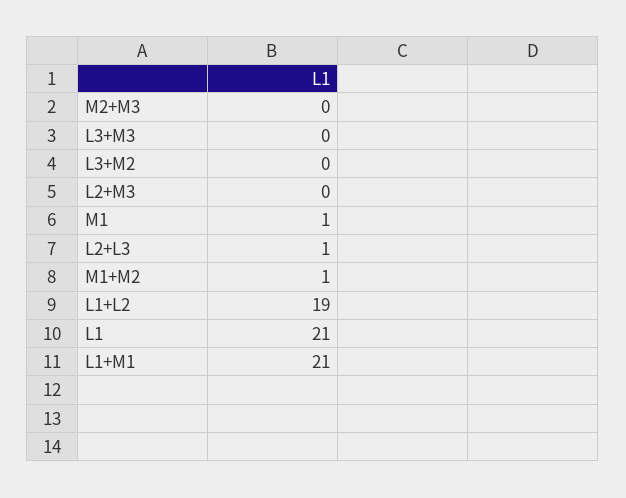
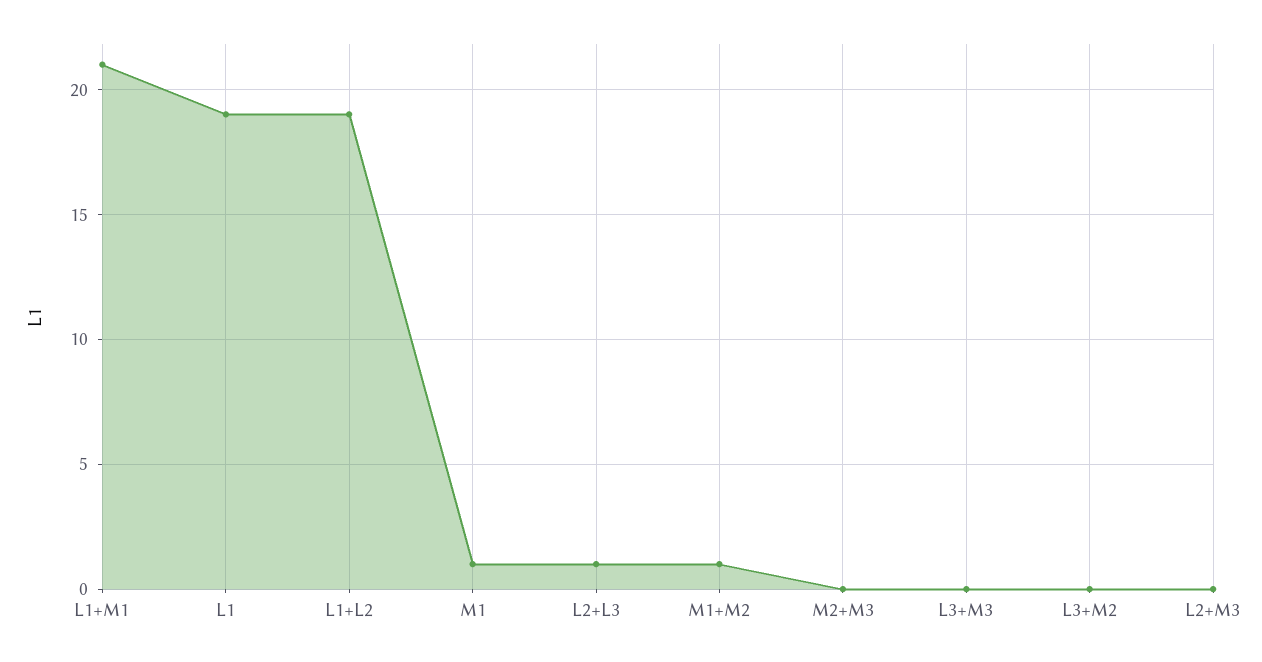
  {
    "M2+M3": 0,
    "L3+M3": 0,
    "L3+M2": 0,
    "L2+M3": 0,
    "M1": 1,
    "L2+L3": 1,
    "M1+M2": 1,
    "L1+L2": 19,
-   "L1": 21,
+   "L1": 19,
    "L1+M1": 21
  }

